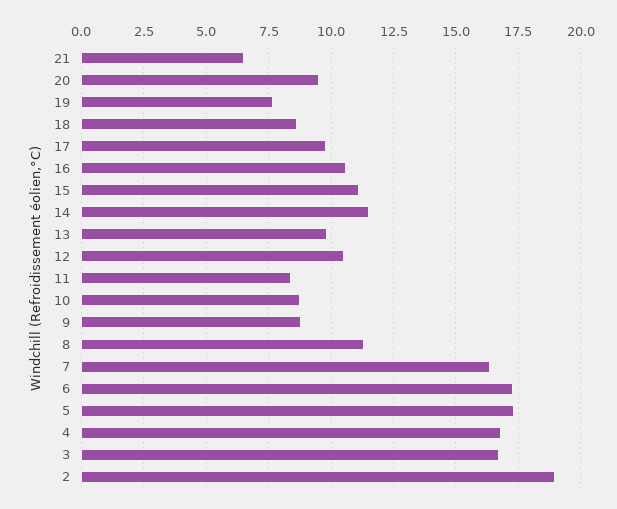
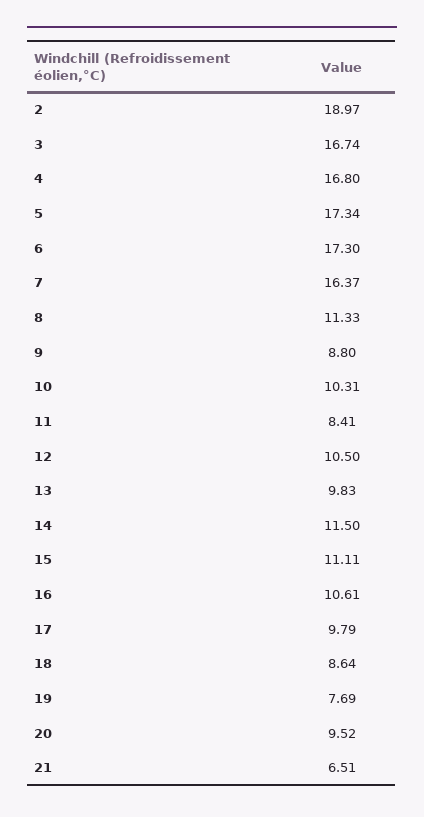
  {
    "21": 6.51,
    "20": 9.52,
    "19": 7.69,
    "18": 8.64,
    "17": 9.79,
    "16": 10.61,
    "15": 11.11,
    "14": 11.5,
    "13": 9.83,
    "12": 10.5,
    "11": 8.41,
-   "10": 8.75,
+   "10": 10.31,
    "9": 8.8,
    "8": 11.33,
    "7": 16.37,
    "6": 17.3,
    "5": 17.34,
    "4": 16.8,
    "3": 16.74,
    "2": 18.97
  }

